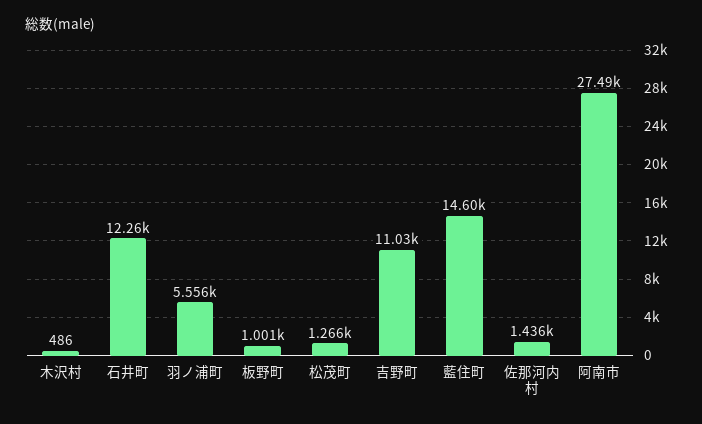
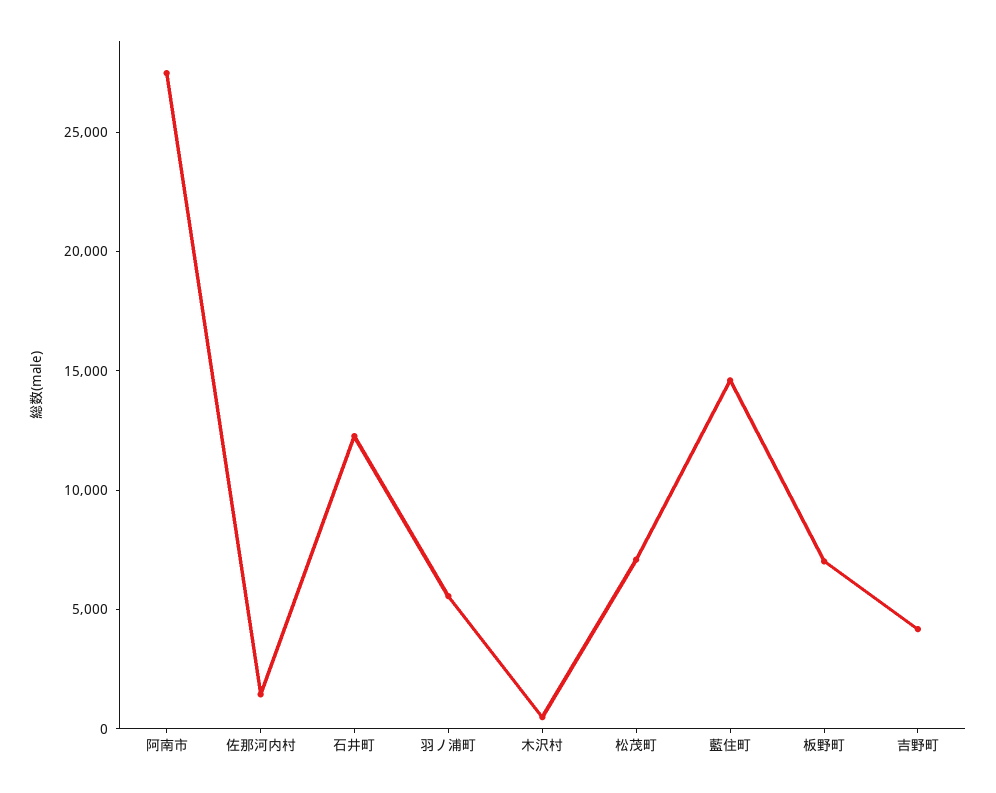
  {
    "木沢村": 486,
    "石井町": 12260,
    "羽ノ浦町": 5556,
-   "板野町": 1001,
+   "板野町": 7000,
-   "松茂町": 1266,
+   "松茂町": 7000,
-   "吉野町": 11030,
+   "吉野町": 4000,
    "藍住町": 14600,
    "佐那河内村": 1436,
    "阿南市": 27490
  }

